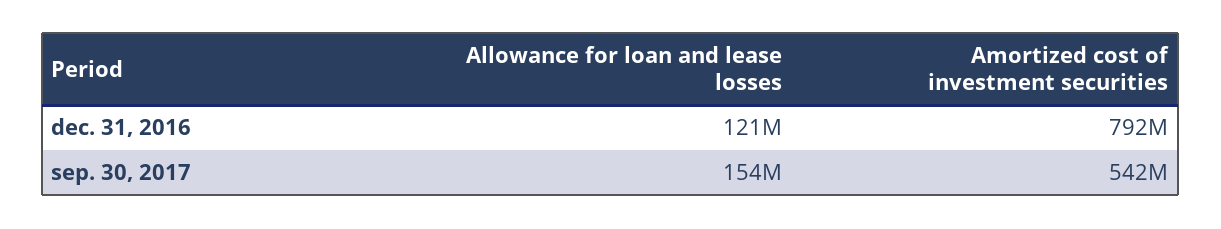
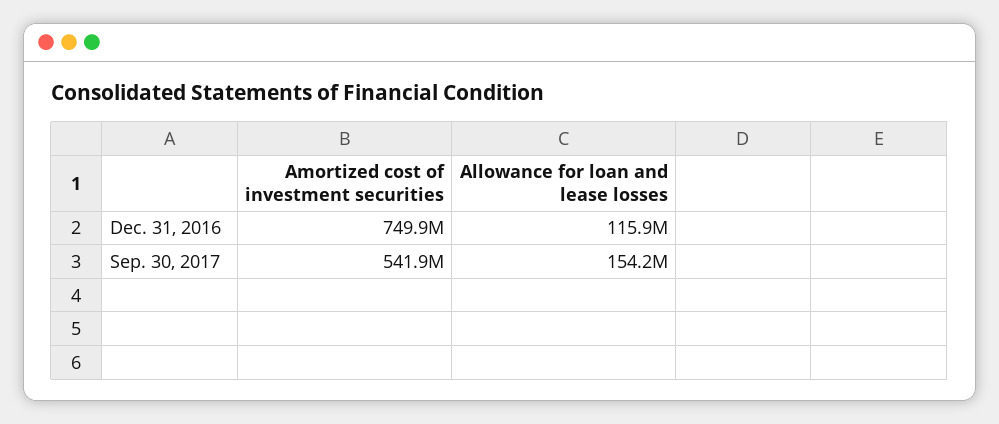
  {
    "Allowance for loan and lease losses": {
-     "dec. 31, 2016": 121000000,
+     "dec. 31, 2016": 115900000,
      "sep. 30, 2017": 154200000
    },
    "Amortized cost of investment securities": {
-     "dec. 31, 2016": 792000000,
+     "dec. 31, 2016": 749900000,
      "sep. 30, 2017": 541900000
    }
  }

